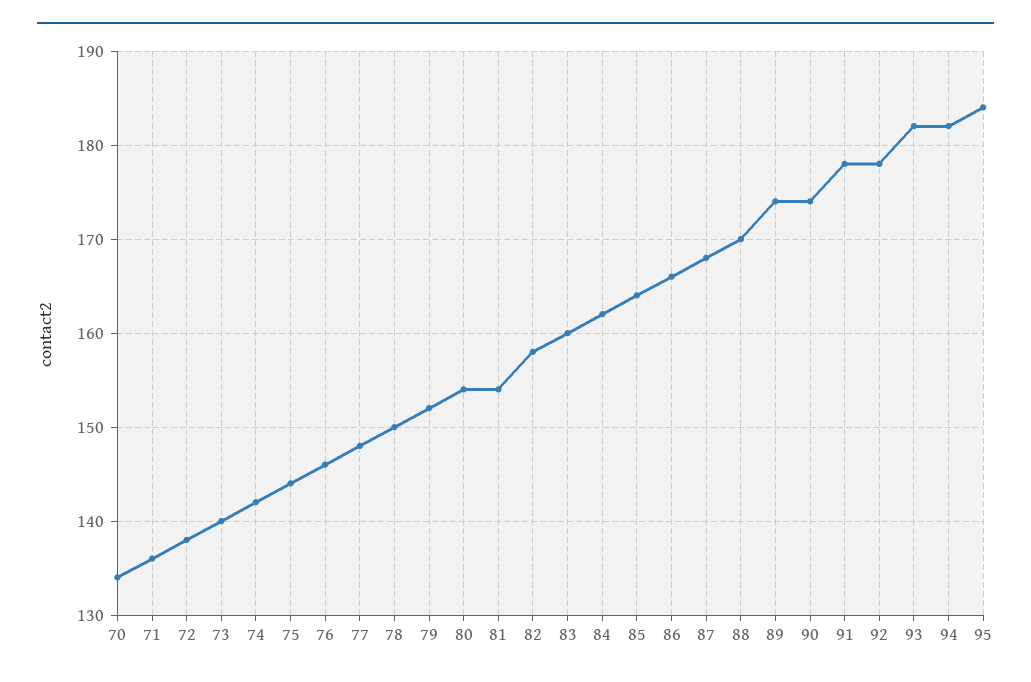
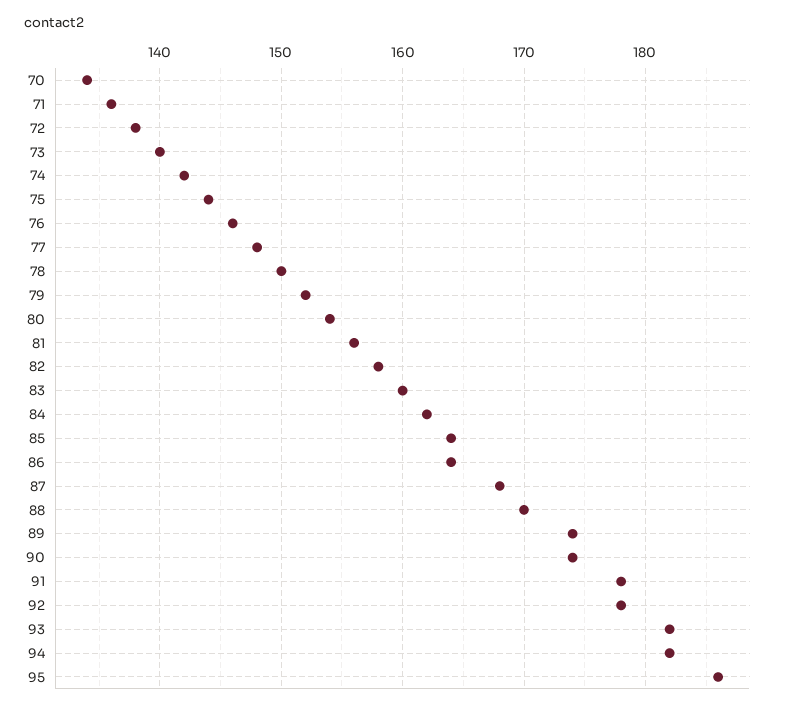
  {
    "70": 134,
    "71": 136,
    "72": 138,
    "73": 140,
    "74": 142,
    "75": 144,
    "76": 146,
    "77": 148,
    "78": 150,
    "79": 152,
    "80": 154,
-   "81": 154,
+   "81": 156,
    "82": 158,
    "83": 160,
    "84": 162,
    "85": 164,
-   "86": 166,
+   "86": 164,
    "87": 168,
    "88": 170,
    "89": 174,
    "90": 174,
    "91": 178,
    "92": 178,
    "93": 182,
    "94": 182,
-   "95": 184
+   "95": 186
  }

